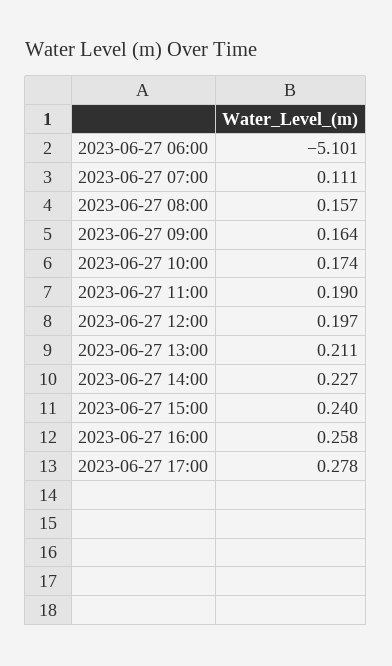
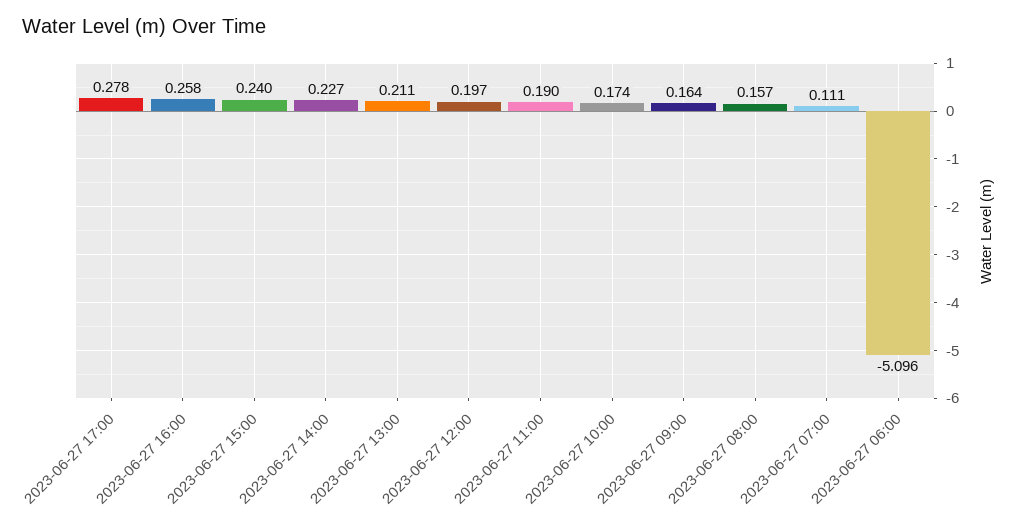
  {
-   "2023-06-27 06:00": -5.101,
+   "2023-06-27 06:00": -5.096,
    "2023-06-27 07:00": 0.111,
    "2023-06-27 08:00": 0.157,
    "2023-06-27 09:00": 0.164,
    "2023-06-27 10:00": 0.174,
    "2023-06-27 11:00": 0.19,
    "2023-06-27 12:00": 0.197,
    "2023-06-27 13:00": 0.211,
    "2023-06-27 14:00": 0.227,
    "2023-06-27 15:00": 0.24,
    "2023-06-27 16:00": 0.258,
    "2023-06-27 17:00": 0.278
  }

